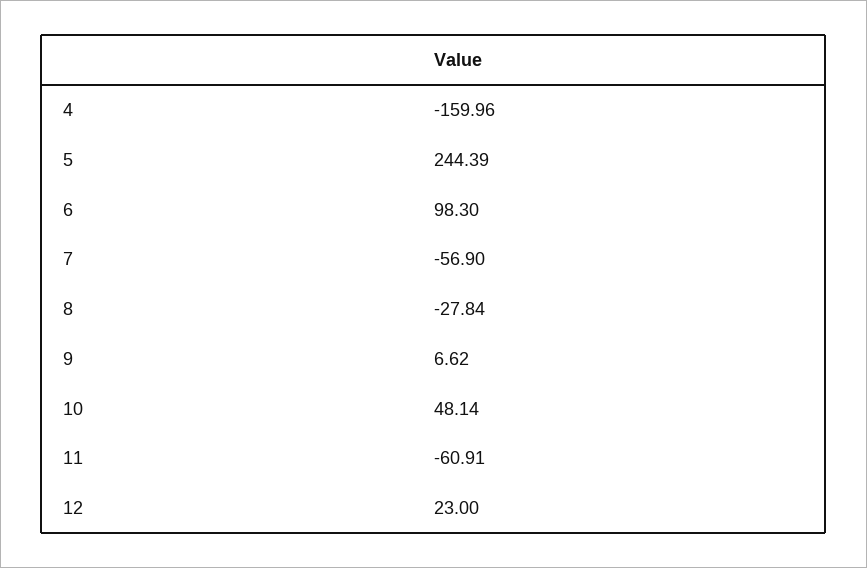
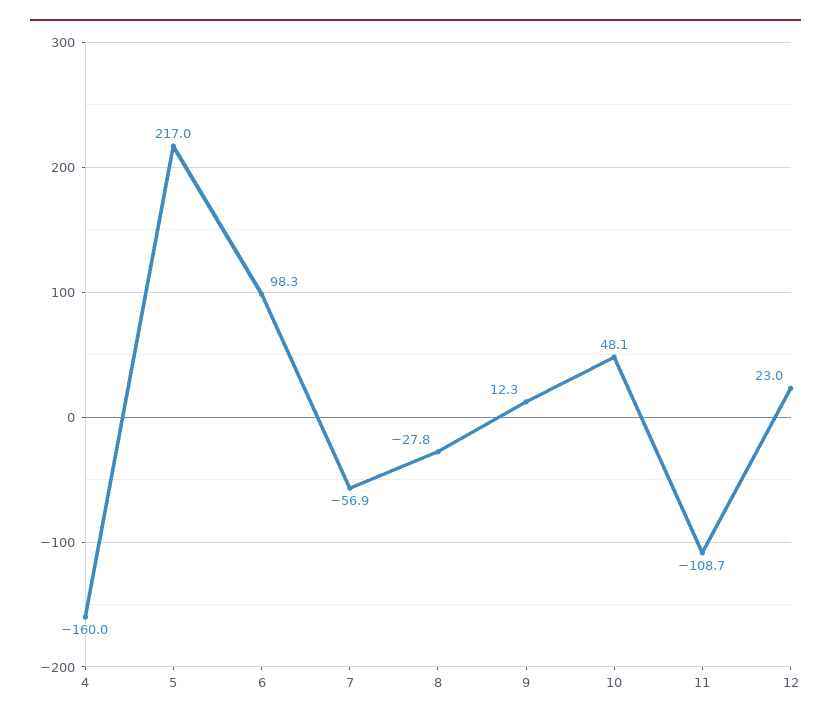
  {
    "4": -159.96,
-   "5": 244.39,
+   "5": 217,
    "6": 98.3,
    "7": -56.9,
    "8": -27.84,
-   "9": 6.62,
+   "9": 12.3,
    "10": 48.14,
-   "11": -60.91,
+   "11": -108.7,
    "12": 23
  }

